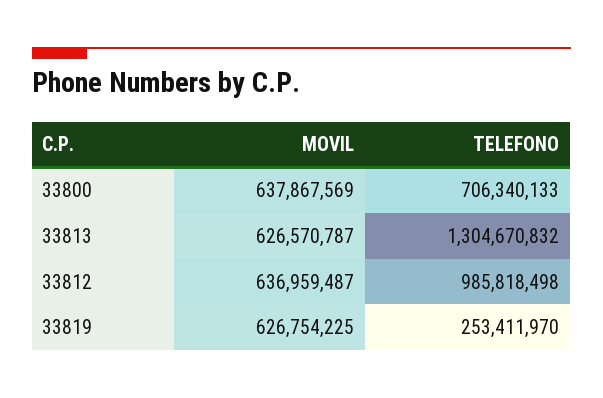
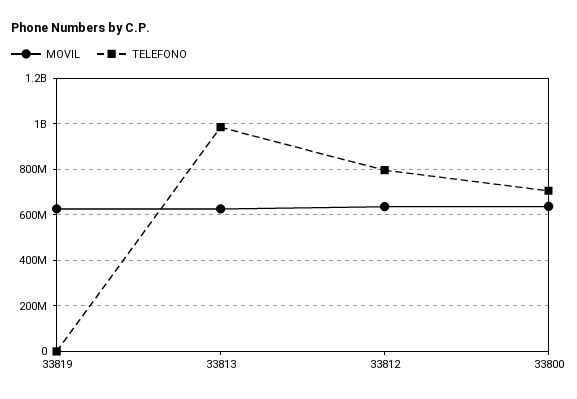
  {
    "MOVIL": {
      "33800": 637867569,
      "33813": 626570787,
      "33812": 636959487,
      "33819": 626754225
    },
    "TELEFONO": {
      "33800": 706340133,
-     "33813": 1304670832,
+     "33813": 1000000000,
-     "33812": 985818498,
+     "33812": 800000000,
-     "33819": 253411970
+     "33819": 0
    }
  }

